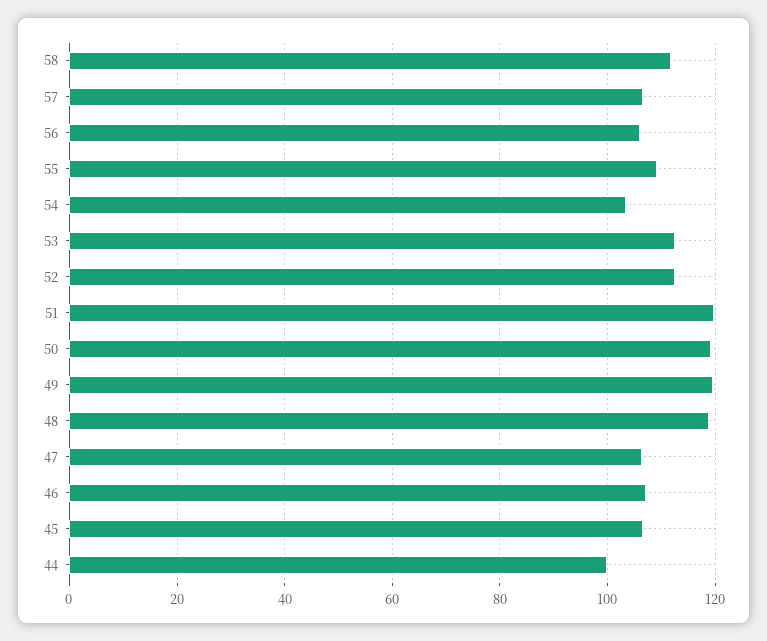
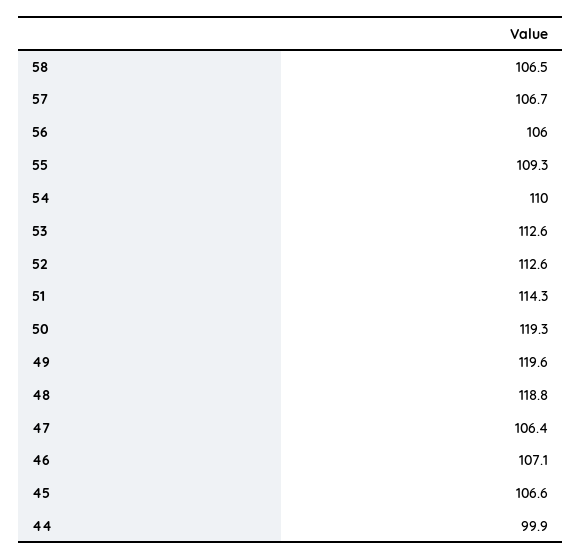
  {
-   "58": 112,
+   "58": 106.5,
    "57": 106.7,
    "56": 106,
    "55": 109.3,
-   "54": 104,
+   "54": 110,
    "53": 112.6,
    "52": 112.6,
-   "51": 120,
+   "51": 114.3,
    "50": 119.3,
    "49": 119.6,
    "48": 118.8,
    "47": 106.4,
    "46": 107.1,
    "45": 106.6,
    "44": 99.9
  }

